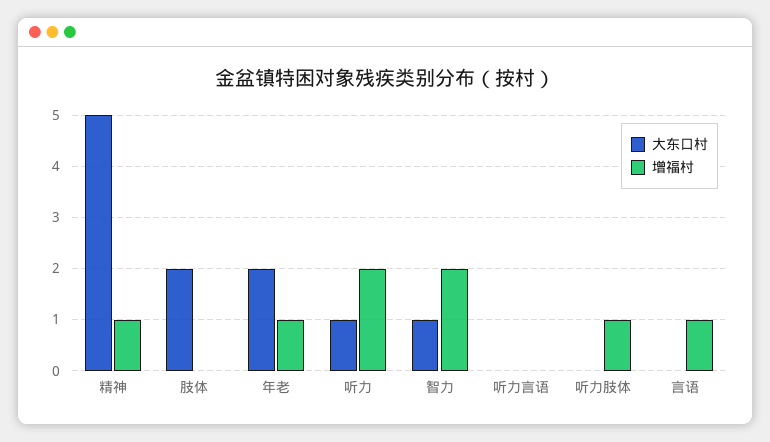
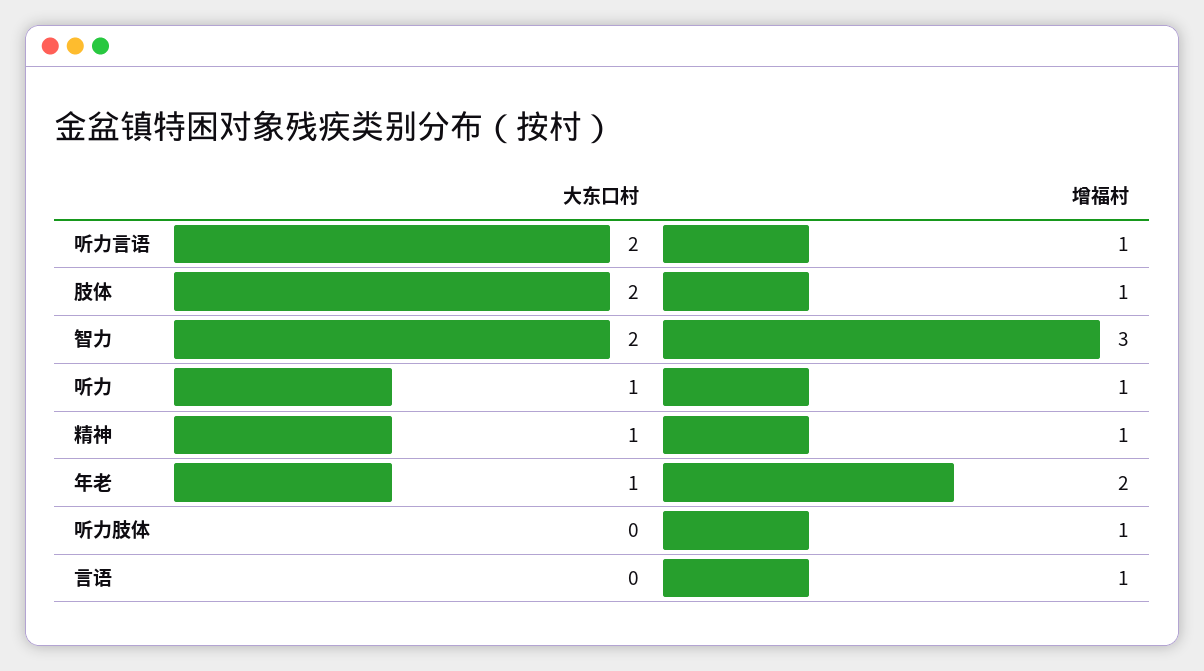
  {
    "大东口村": {
-     "精神": 5,
+     "精神": 1,
      "肢体": 2,
-     "年老": 2,
+     "年老": 1,
      "听力": 1,
-     "智力": 1,
+     "智力": 2,
-     "听力言语": 0,
+     "听力言语": 2,
      "听力肢体": 0,
      "言语": 0
    },
    "增福村": {
      "精神": 1,
-     "肢体": 0,
+     "肢体": 1,
-     "年老": 1,
+     "年老": 2,
-     "听力": 2,
+     "听力": 1,
-     "智力": 2,
+     "智力": 3,
-     "听力言语": 0,
+     "听力言语": 1,
      "听力肢体": 1,
      "言语": 1
    }
  }

